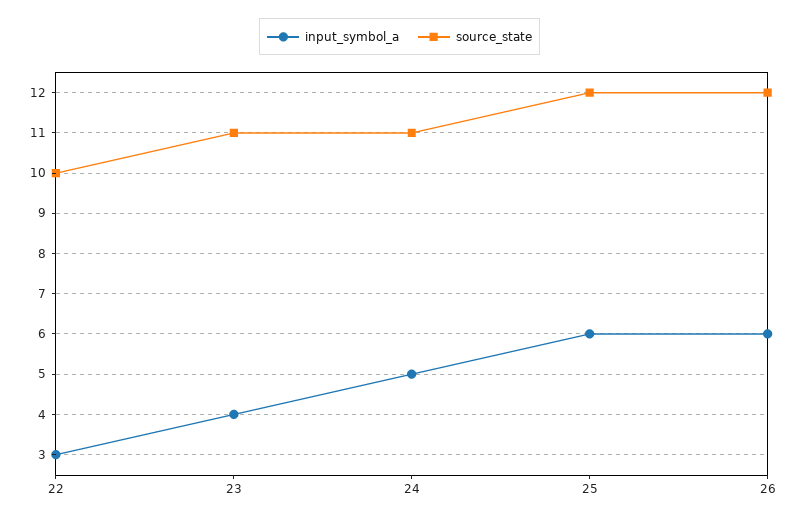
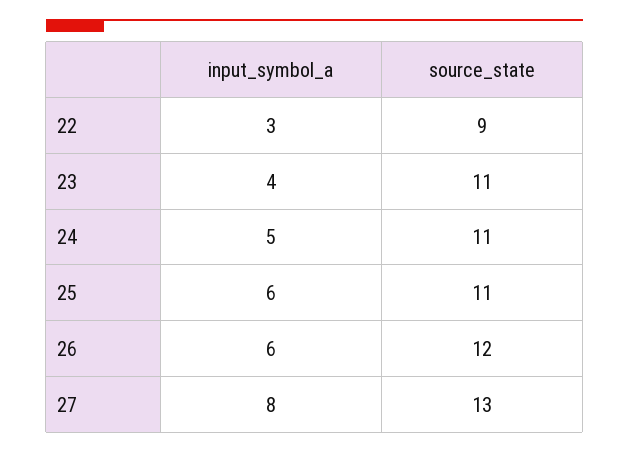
  {
    "input_symbol_a": {
      "22": 3,
      "23": 4,
      "24": 5,
      "25": 6,
-     "26": 6
+     "26": 6,
+     "27": 8
    },
    "source_state": {
-     "22": 10,
+     "22": 9,
      "23": 11,
      "24": 11,
-     "25": 12,
+     "25": 11,
-     "26": 12
+     "26": 12,
+     "27": 13
    }
  }

